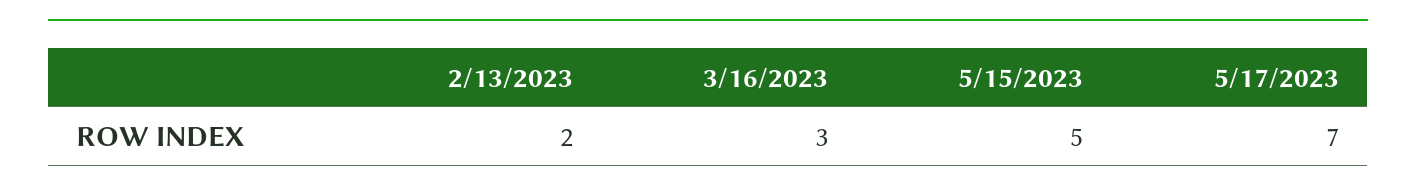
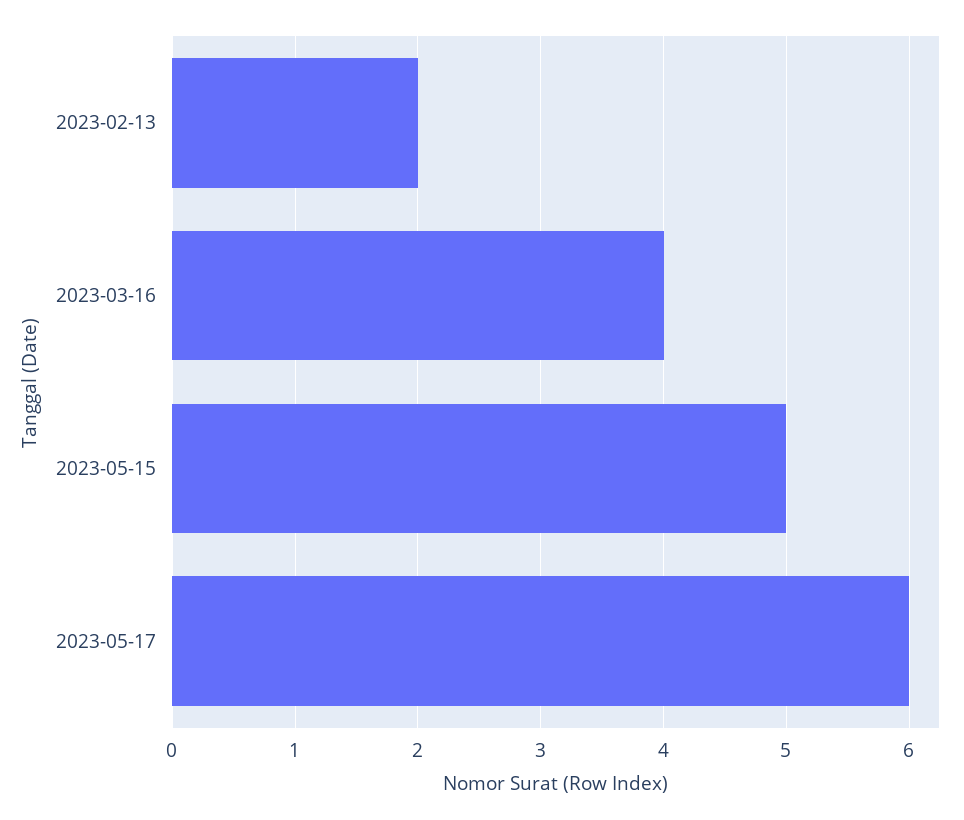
  {
    "2/13/2023": 2,
-   "3/16/2023": 3,
+   "3/16/2023": 4,
    "5/15/2023": 5,
-   "5/17/2023": 7
+   "5/17/2023": 6
  }

